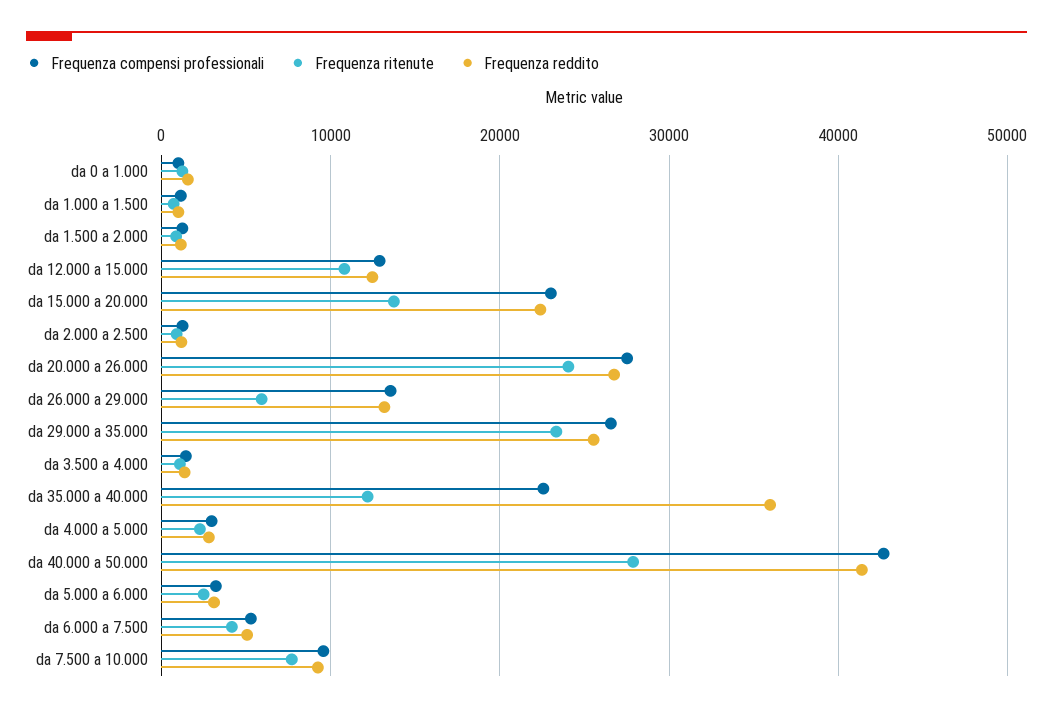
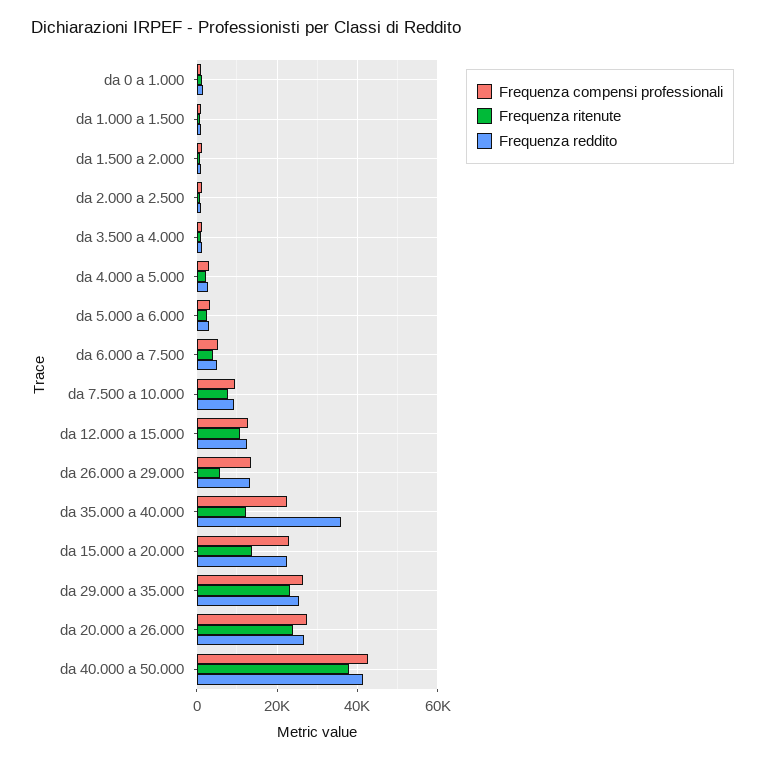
  {
    "Frequenza compensi professionali": {
      "da 0 a 1.000": 1000,
      "da 1.000 a 1.500": 1000,
      "da 1.500 a 2.000": 1000,
      "da 12.000 a 15.000": 13000,
      "da 15.000 a 20.000": 23000,
      "da 2.000 a 2.500": 1000,
      "da 20.000 a 26.000": 28000,
      "da 26.000 a 29.000": 14000,
      "da 29.000 a 35.000": 27000,
      "da 3.500 a 4.000": 1000,
      "da 35.000 a 40.000": 23000,
      "da 4.000 a 5.000": 3000,
      "da 40.000 a 50.000": 43000,
      "da 5.000 a 6.000": 3000,
      "da 6.000 a 7.500": 5000,
      "da 7.500 a 10.000": 10000
    },
    "Frequenza ritenute": {
      "da 0 a 1.000": 1000,
      "da 1.000 a 1.500": 1000,
      "da 1.500 a 2.000": 1000,
      "da 12.000 a 15.000": 11000,
      "da 15.000 a 20.000": 14000,
      "da 2.000 a 2.500": 1000,
      "da 20.000 a 26.000": 24000,
      "da 26.000 a 29.000": 6000,
      "da 29.000 a 35.000": 23000,
      "da 3.500 a 4.000": 1000,
      "da 35.000 a 40.000": 12000,
      "da 4.000 a 5.000": 2000,
-     "da 40.000 a 50.000": 28000,
+     "da 40.000 a 50.000": 38000,
      "da 5.000 a 6.000": 2000,
      "da 6.000 a 7.500": 4000,
      "da 7.500 a 10.000": 8000
    },
    "Frequenza reddito": {
      "da 0 a 1.000": 2000,
      "da 1.000 a 1.500": 1000,
      "da 1.500 a 2.000": 1000,
      "da 12.000 a 15.000": 12000,
      "da 15.000 a 20.000": 22000,
      "da 2.000 a 2.500": 1000,
      "da 20.000 a 26.000": 27000,
      "da 26.000 a 29.000": 13000,
      "da 29.000 a 35.000": 26000,
      "da 3.500 a 4.000": 1000,
      "da 35.000 a 40.000": 36000,
      "da 4.000 a 5.000": 3000,
      "da 40.000 a 50.000": 41000,
      "da 5.000 a 6.000": 3000,
      "da 6.000 a 7.500": 5000,
      "da 7.500 a 10.000": 9000
    }
  }

